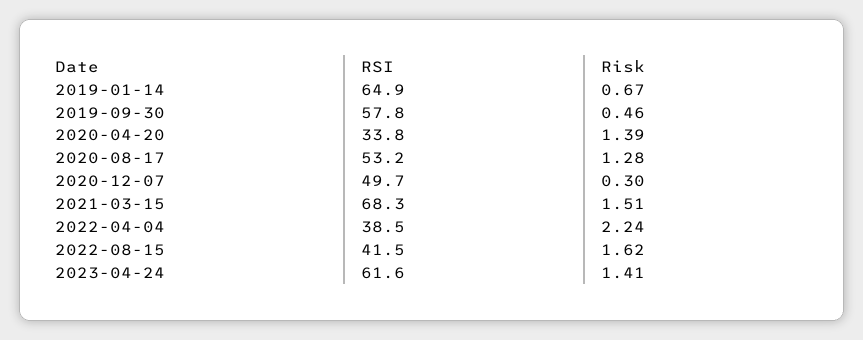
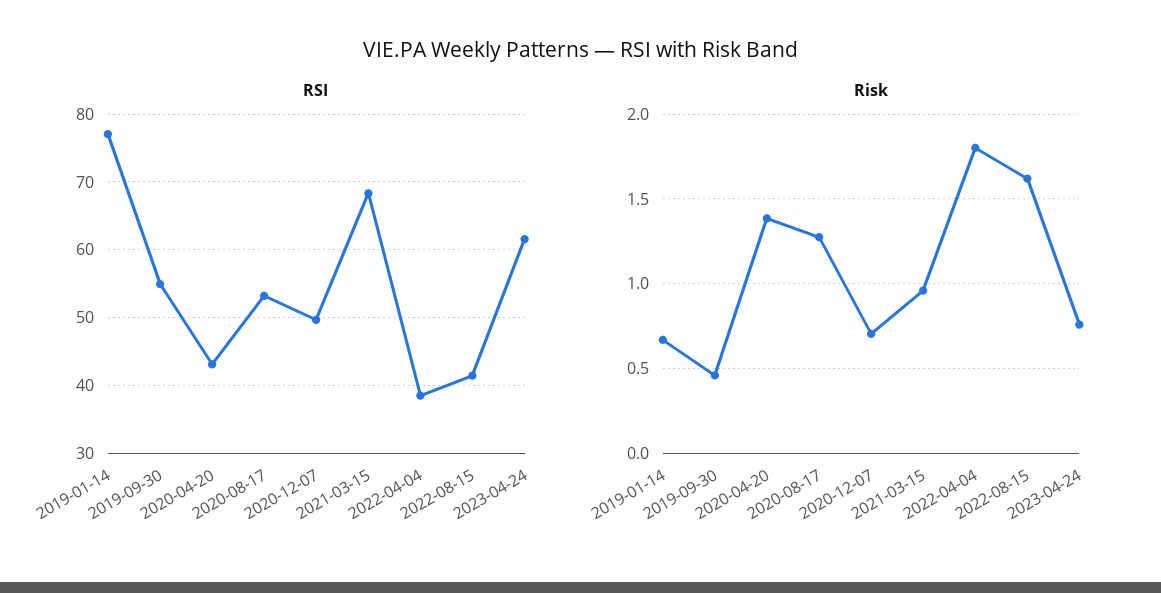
  {
    "RSI": {
-     "2019-01-14": 64.9,
+     "2019-01-14": 77,
-     "2019-09-30": 57.8,
+     "2019-09-30": 55,
-     "2020-04-20": 33.8,
+     "2020-04-20": 43,
      "2020-08-17": 53.2,
      "2020-12-07": 49.7,
      "2021-03-15": 68.3,
      "2022-04-04": 38.5,
      "2022-08-15": 41.5,
      "2023-04-24": 61.6
    },
    "Risk": {
      "2019-01-14": 0.67,
      "2019-09-30": 0.46,
      "2020-04-20": 1.39,
      "2020-08-17": 1.28,
-     "2020-12-07": 0.3,
+     "2020-12-07": 0.7,
-     "2021-03-15": 1.51,
+     "2021-03-15": 0.95,
-     "2022-04-04": 2.24,
+     "2022-04-04": 1.8,
      "2022-08-15": 1.62,
-     "2023-04-24": 1.41
+     "2023-04-24": 0.75
    }
  }

